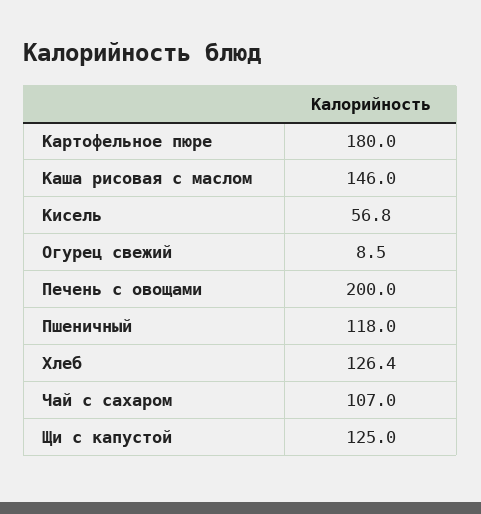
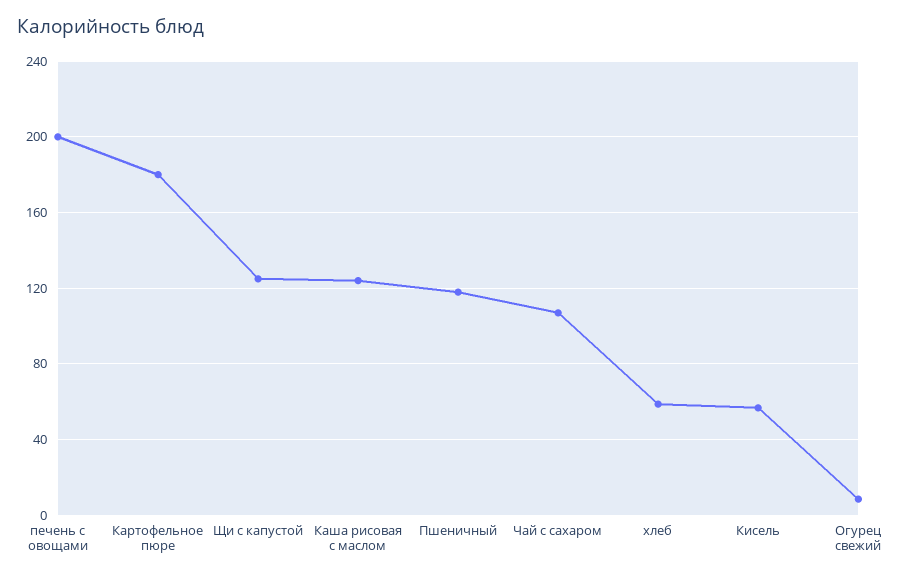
  {
    "Картофельное пюре": 180,
-   "Каша рисовая с маслом": 146,
+   "Каша рисовая с маслом": 125,
    "Кисель": 56.8,
    "Огурец свежий": 8.5,
    "Печень с овощами": 200,
    "Пшеничный": 118,
-   "Хлеб": 126.4,
+   "Хлеб": 60,
    "Чай с сахаром": 107,
    "Щи с капустой": 125
  }

